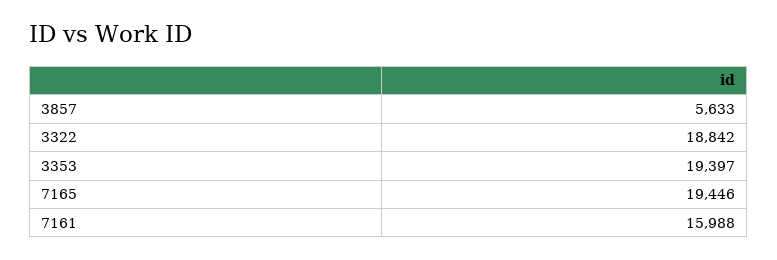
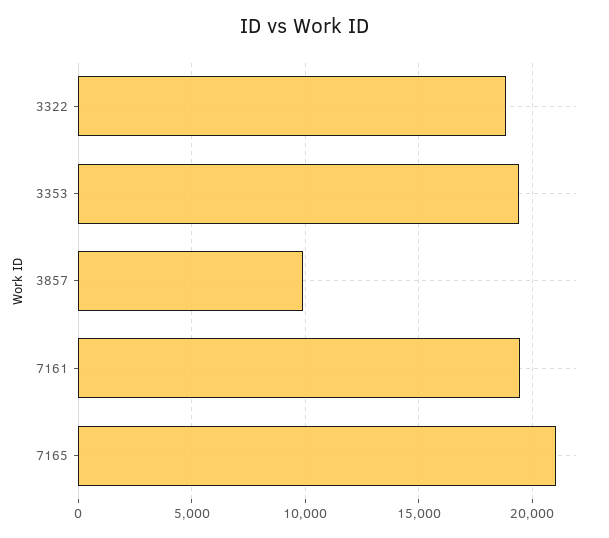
  {
-   "3857": 5633,
+   "3857": 10000,
    "3322": 18842,
    "3353": 19397,
-   "7165": 19446,
+   "7165": 21000,
-   "7161": 15988
+   "7161": 19500
  }

